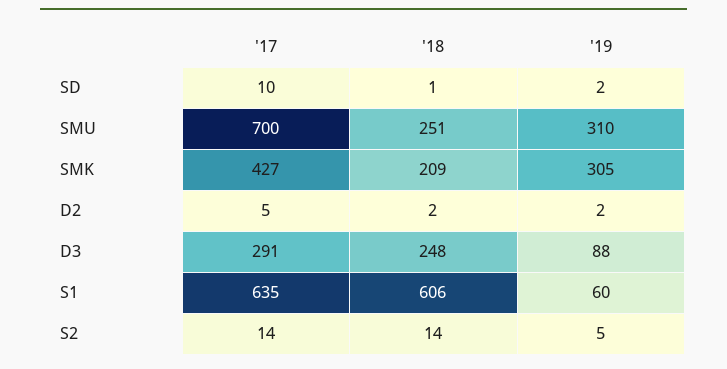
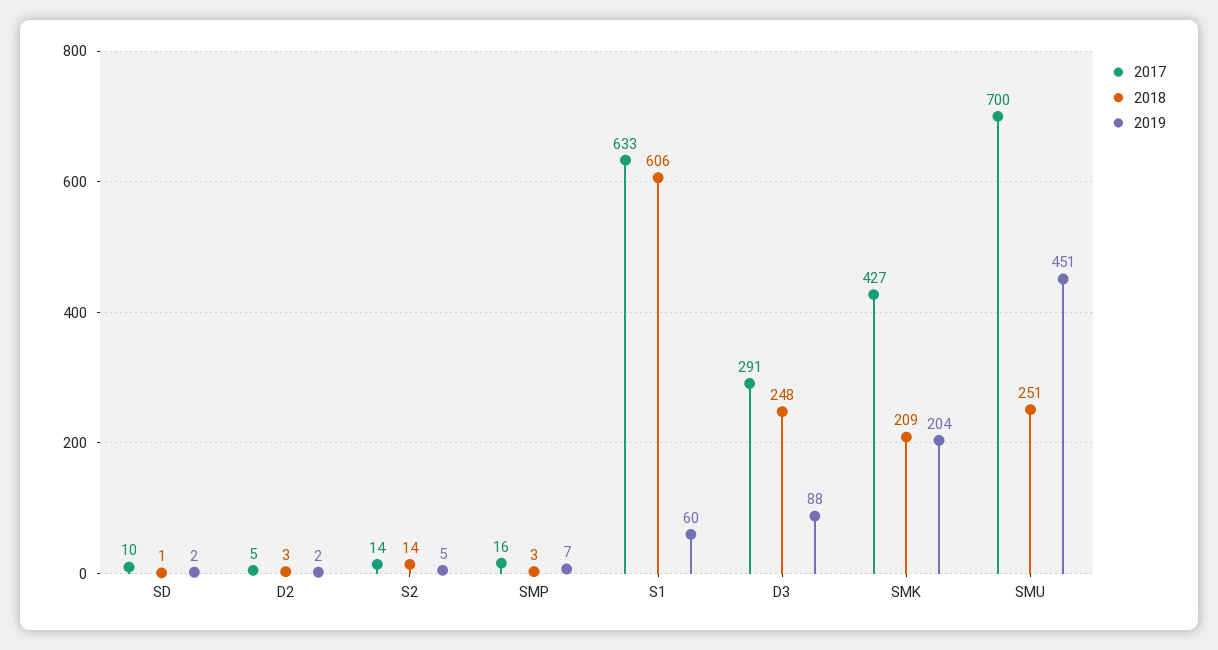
  {
    "'17": {
      "SD": 10,
      "SMU": 700,
      "SMK": 427,
      "D2": 5,
      "D3": 291,
-     "S1": 635,
+     "S1": 633,
-     "S2": 14
+     "S2": 14,
+     "SMP": 16
    },
    "'18": {
      "SD": 1,
      "SMU": 251,
      "SMK": 209,
-     "D2": 2,
+     "D2": 3,
      "D3": 248,
      "S1": 606,
-     "S2": 14
+     "S2": 14,
+     "SMP": 3
    },
    "'19": {
      "SD": 2,
-     "SMU": 310,
+     "SMU": 451,
-     "SMK": 305,
+     "SMK": 204,
      "D2": 2,
      "D3": 88,
      "S1": 60,
-     "S2": 5
+     "S2": 5,
+     "SMP": 7
    }
  }

